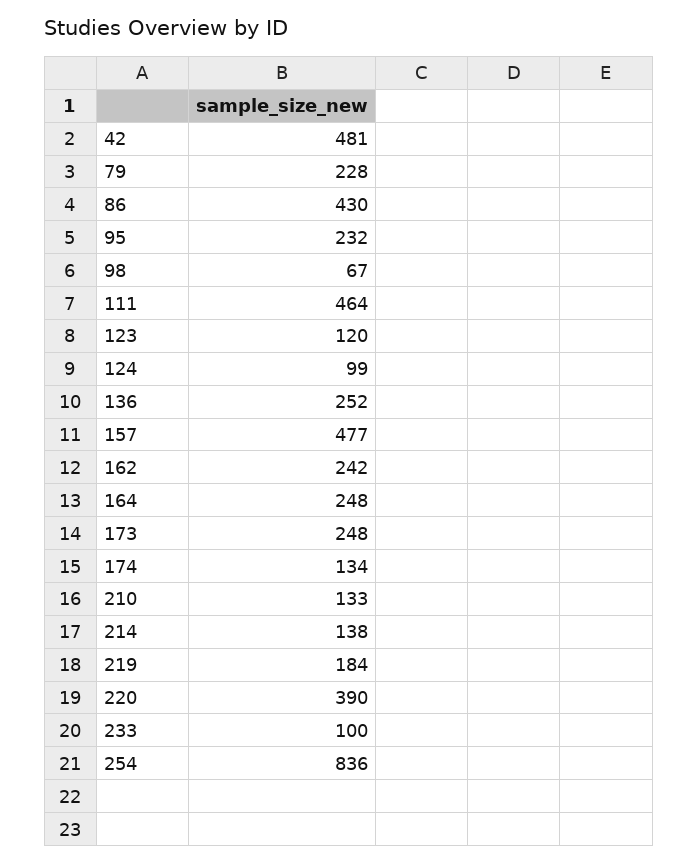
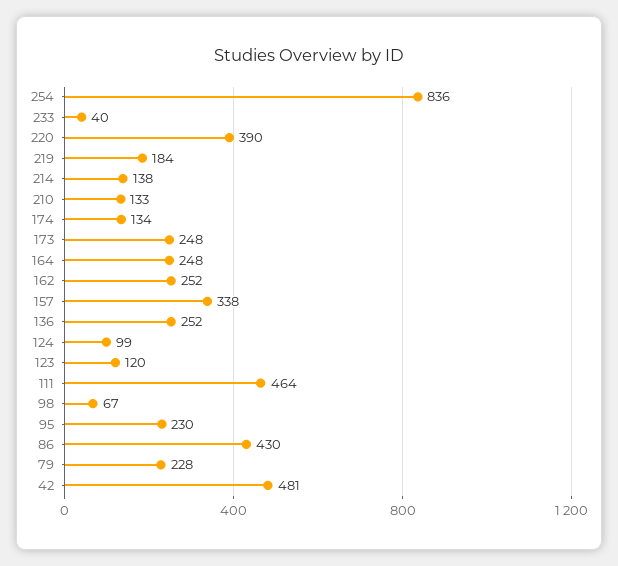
  {
    "42": 481,
    "79": 228,
    "86": 430,
-   "95": 232,
+   "95": 230,
    "98": 67,
    "111": 464,
    "123": 120,
    "124": 99,
    "136": 252,
-   "157": 477,
+   "157": 338,
-   "162": 242,
+   "162": 252,
    "164": 248,
    "173": 248,
    "174": 134,
    "210": 133,
    "214": 138,
    "219": 184,
    "220": 390,
-   "233": 100,
+   "233": 40,
    "254": 836
  }

